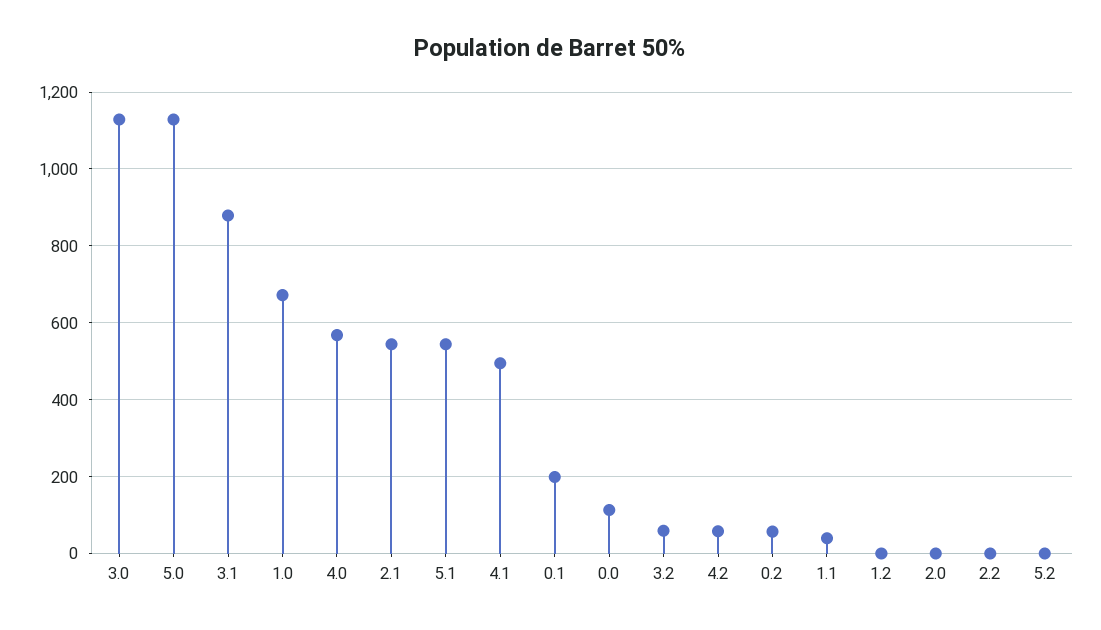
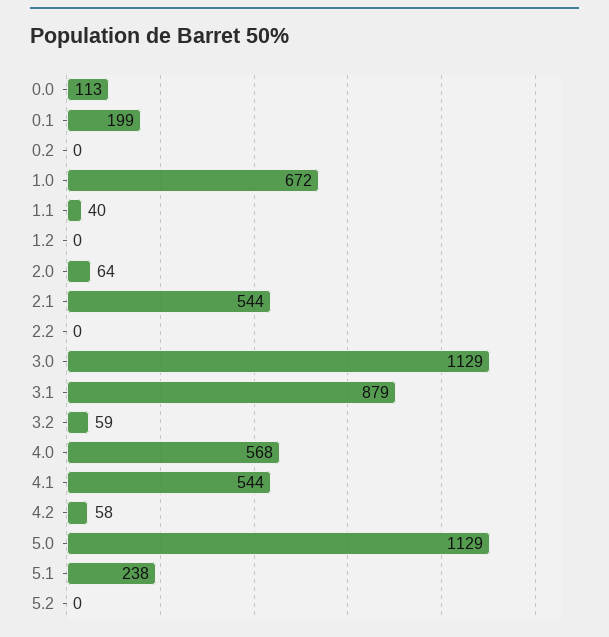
  {
    "3.0": 1129,
    "5.0": 1129,
    "3.1": 879,
    "1.0": 672,
    "4.0": 568,
    "2.1": 544,
-   "5.1": 540,
+   "5.1": 238,
-   "4.1": 500,
+   "4.1": 544,
    "0.1": 199,
    "0.0": 113,
    "3.2": 59,
    "4.2": 58,
-   "0.2": 60,
+   "0.2": 0,
    "1.1": 40,
    "1.2": 0,
-   "2.0": 0,
+   "2.0": 64,
    "2.2": 0,
    "5.2": 0
  }

